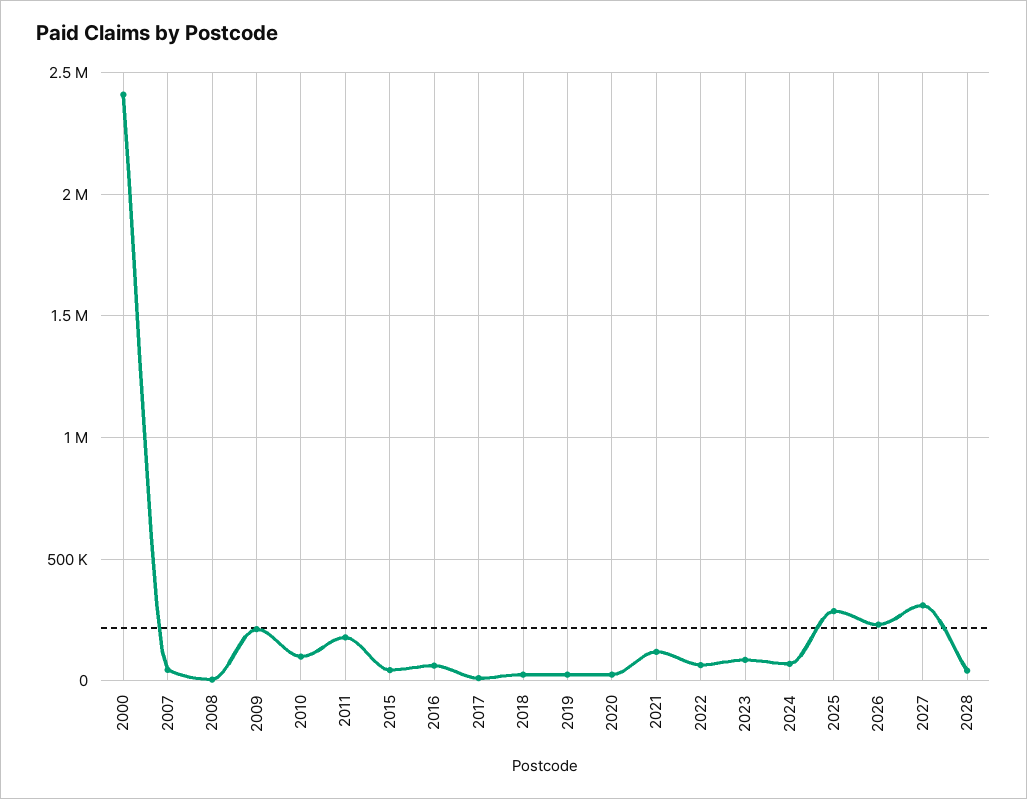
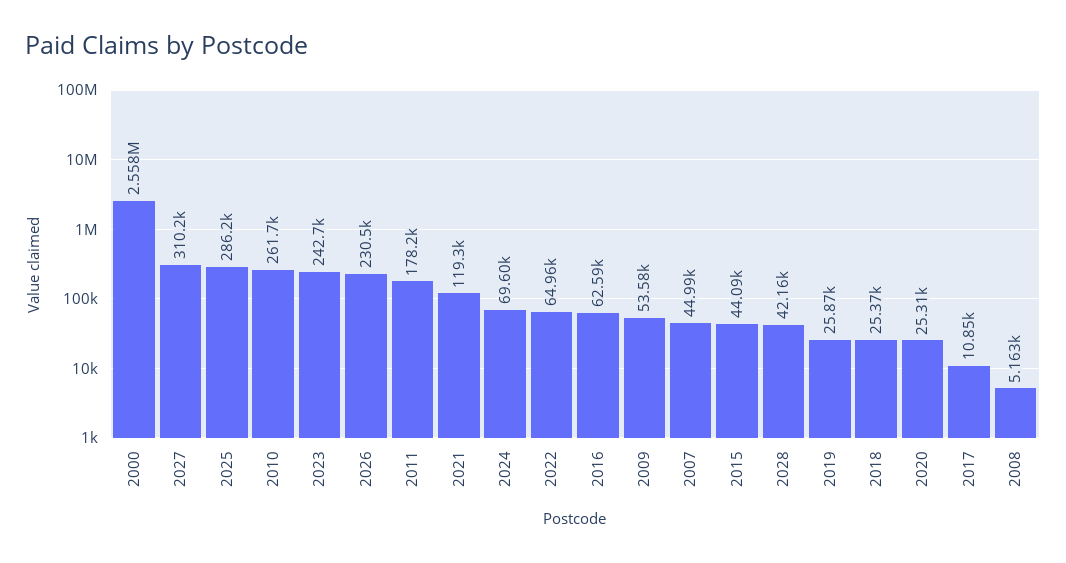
  {
-   "2000": 2400000,
+   "2000": 2558000,
    "2007": 44990,
    "2008": 5163,
-   "2009": 200000,
+   "2009": 53580,
-   "2010": 100000,
+   "2010": 261700,
    "2011": 178200,
    "2015": 44090,
    "2016": 62590,
    "2017": 10850,
    "2018": 25370,
    "2019": 25870,
    "2020": 25310,
    "2021": 119300,
    "2022": 64960,
-   "2023": 100000,
+   "2023": 242700,
    "2024": 69600,
    "2025": 286200,
    "2026": 230500,
    "2027": 310200,
    "2028": 42160
  }

